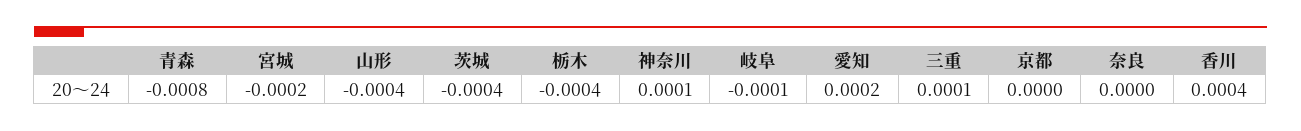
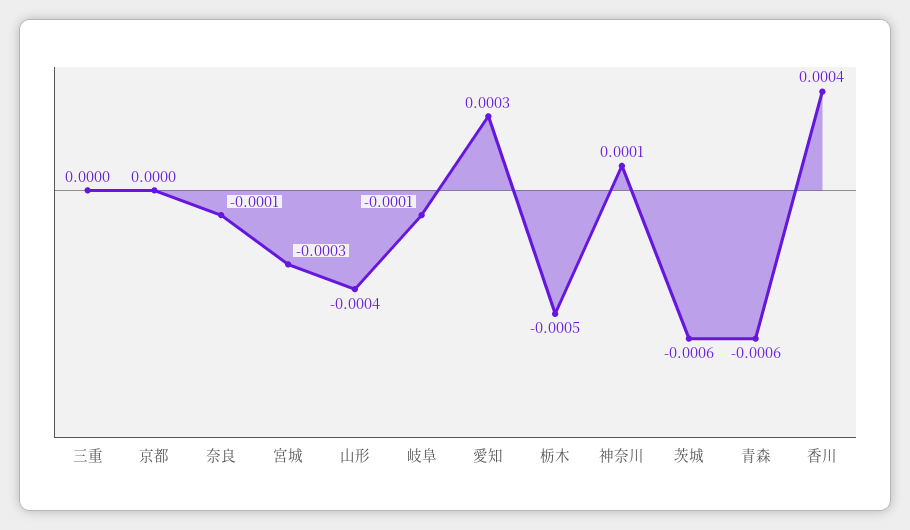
  {
-   "青森": -0.0008,
+   "青森": -0.0006,
-   "宮城": -0.0002,
+   "宮城": -0.0003,
    "山形": -0.0004,
-   "茨城": -0.0004,
+   "茨城": -0.0006,
-   "栃木": -0.0004,
+   "栃木": -0.0005,
    "神奈川": 0.0001,
    "岐阜": -0.0001,
-   "愛知": 0.0002,
+   "愛知": 0.0003,
-   "三重": 0.0001,
+   "三重": 0,
    "京都": 0,
-   "奈良": 0,
+   "奈良": -0.0001,
    "香川": 0.0004
  }

